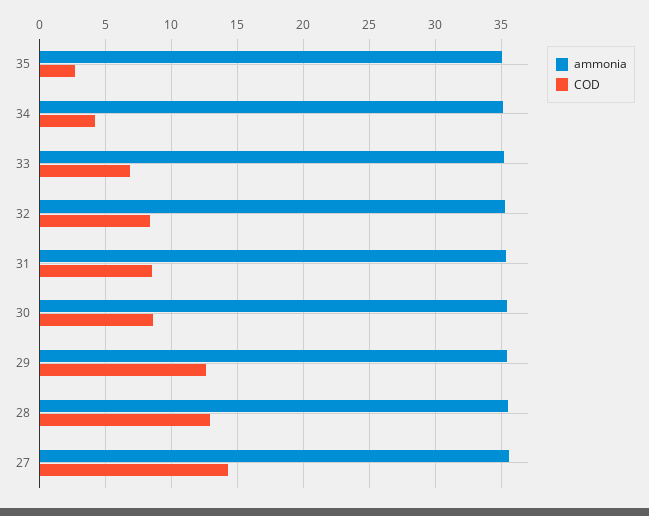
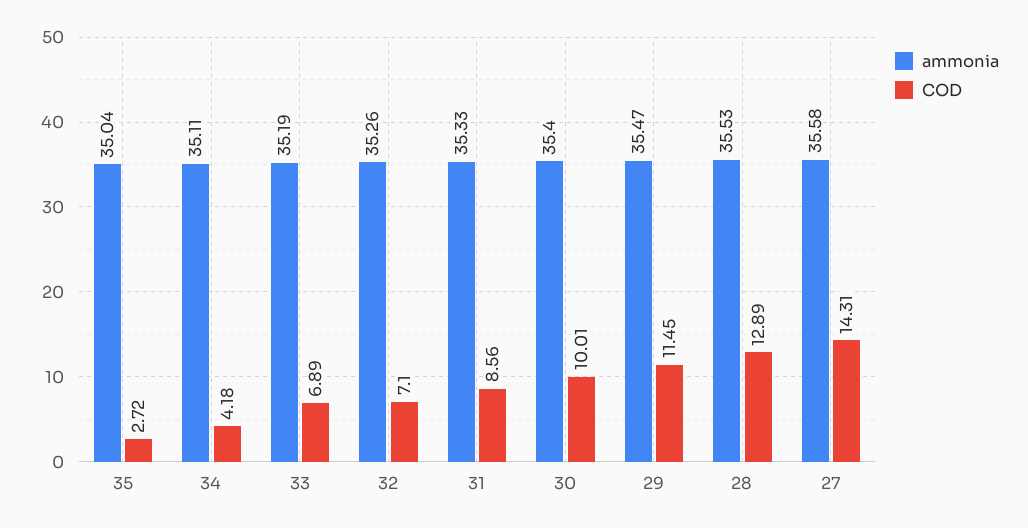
  {
    "ammonia": {
      "35": 35.04,
      "34": 35.11,
      "33": 35.19,
      "32": 35.26,
      "31": 35.33,
      "30": 35.4,
      "29": 35.47,
      "28": 35.53,
      "27": 35.58
    },
    "COD": {
      "35": 2.72,
      "34": 4.18,
      "33": 6.89,
-     "32": 8.5,
+     "32": 7.1,
      "31": 8.56,
-     "30": 8.5,
+     "30": 10.01,
-     "29": 12.5,
+     "29": 11.45,
      "28": 12.89,
      "27": 14.31
    }
  }

